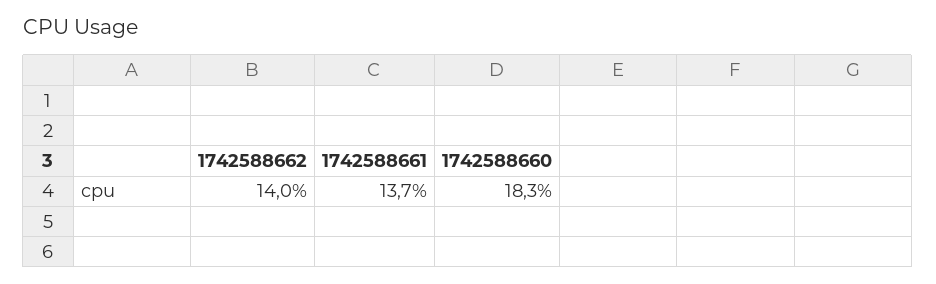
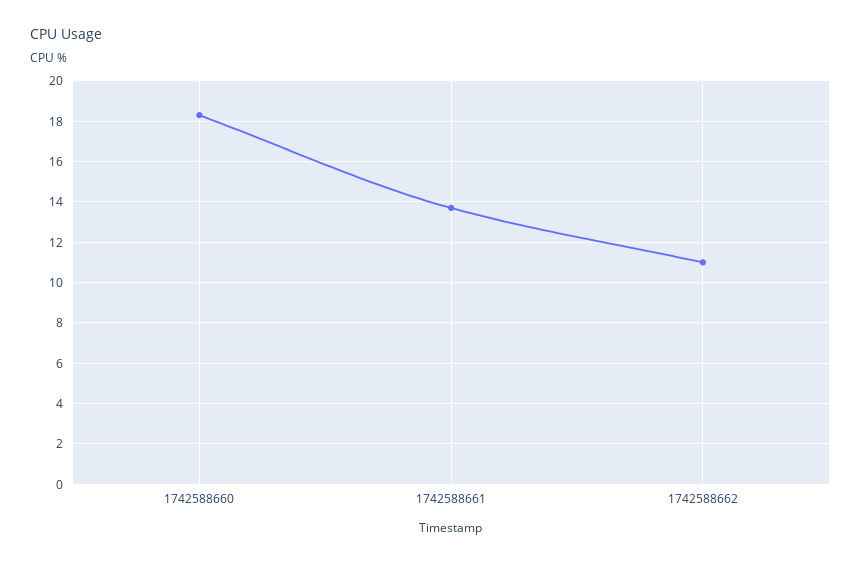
  {
-   "1742588662": 14,
+   "1742588662": 11,
    "1742588661": 13.7,
    "1742588660": 18.3
  }

